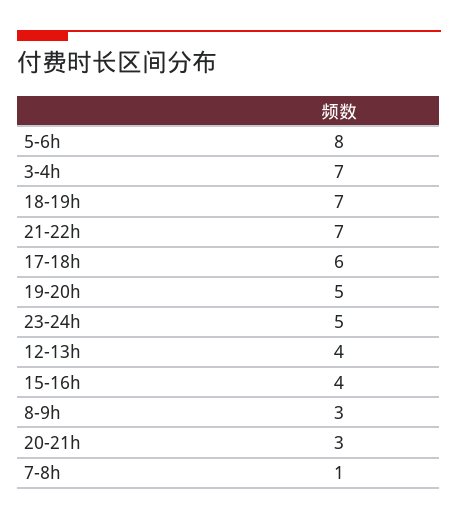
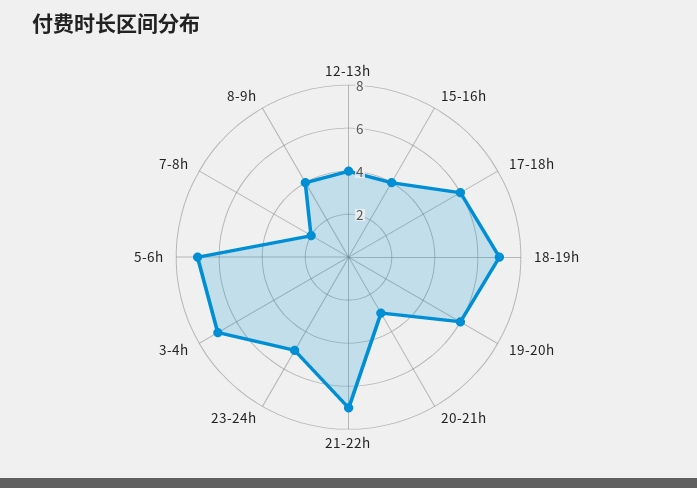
  {
-   "5-6h": 8,
+   "5-6h": 7,
    "3-4h": 7,
    "18-19h": 7,
    "21-22h": 7,
    "17-18h": 6,
-   "19-20h": 5,
+   "19-20h": 6,
    "23-24h": 5,
    "12-13h": 4,
    "15-16h": 4,
-   "8-9h": 3,
+   "8-9h": 4,
    "20-21h": 3,
-   "7-8h": 1
+   "7-8h": 2
  }

